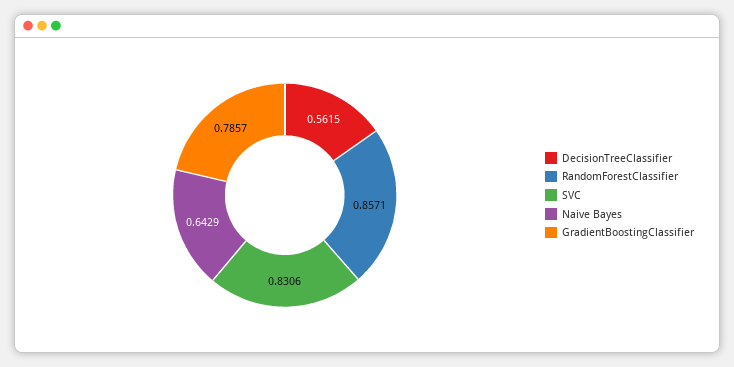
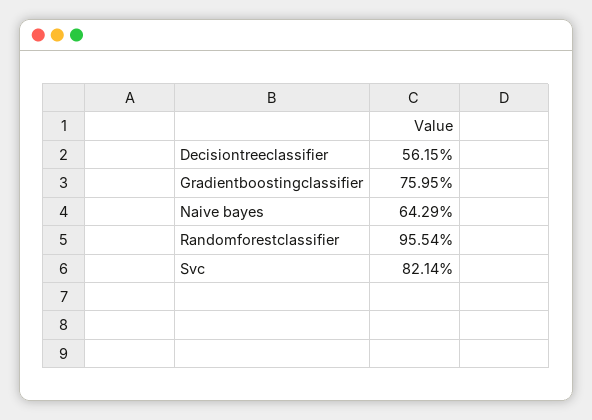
  {
    "DecisionTreeClassifier": 0.5615,
-   "RandomForestClassifier": 0.8571,
+   "RandomForestClassifier": 0.9554,
-   "SVC": 0.8306,
+   "SVC": 0.8214,
    "Naive Bayes": 0.6429,
-   "GradientBoostingClassifier": 0.7857
+   "GradientBoostingClassifier": 0.7595
  }

